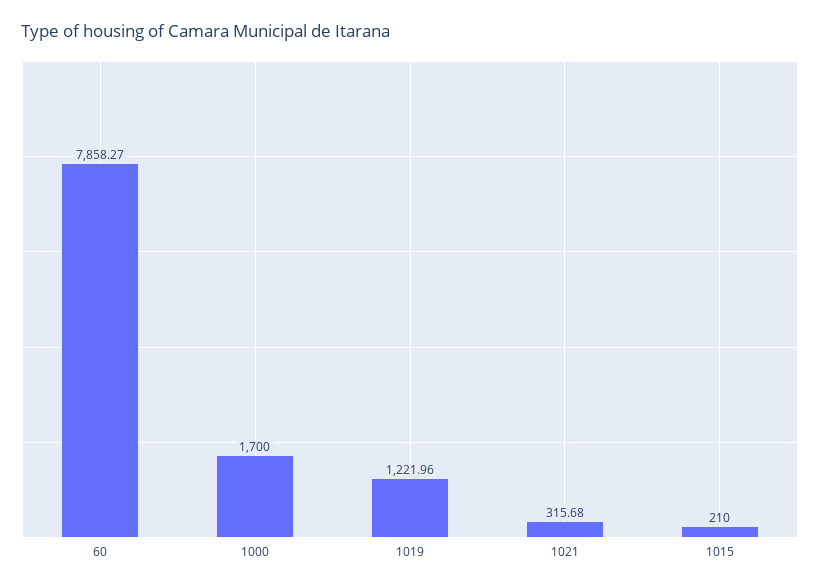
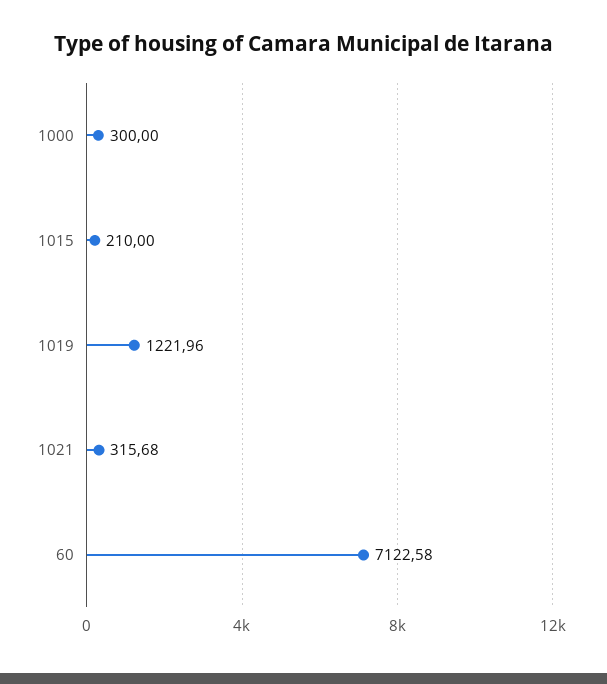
  {
-   "60": 7858.27,
+   "60": 7122.58,
-   "1000": 1700,
+   "1000": 300,
    "1019": 1221.96,
    "1021": 315.68,
    "1015": 210
  }

